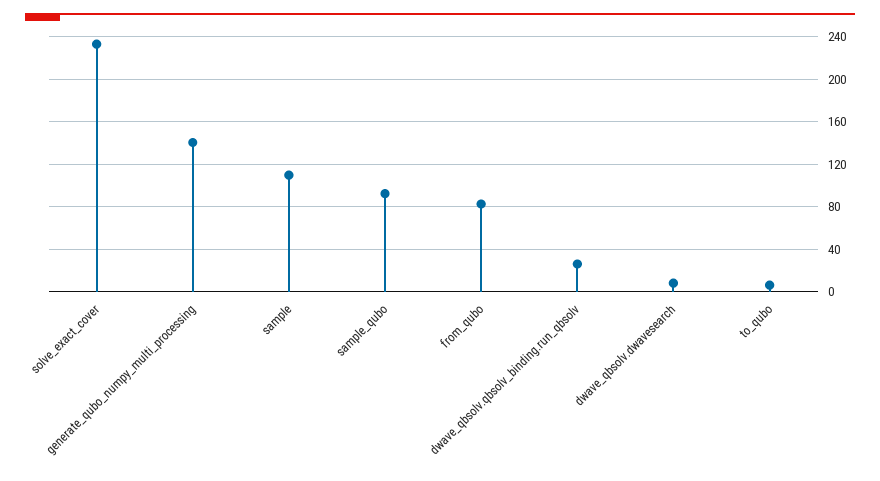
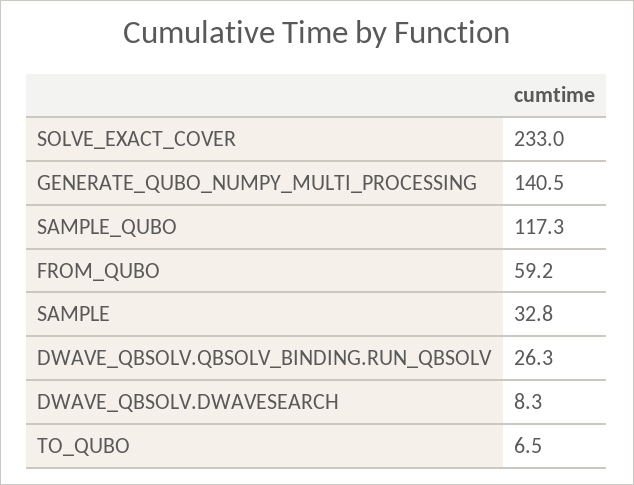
  {
    "solve_exact_cover": 233,
    "generate_qubo_numpy_multi_processing": 140.5,
-   "sample": 110,
+   "sample": 32.8,
-   "sample_qubo": 90,
+   "sample_qubo": 117.3,
-   "from_qubo": 80,
+   "from_qubo": 59.2,
    "dwave_qbsolv.qbsolv_binding.run_qbsolv": 26.3,
    "dwave_qbsolv.dwavesearch": 8.3,
    "to_qubo": 6.5
  }

